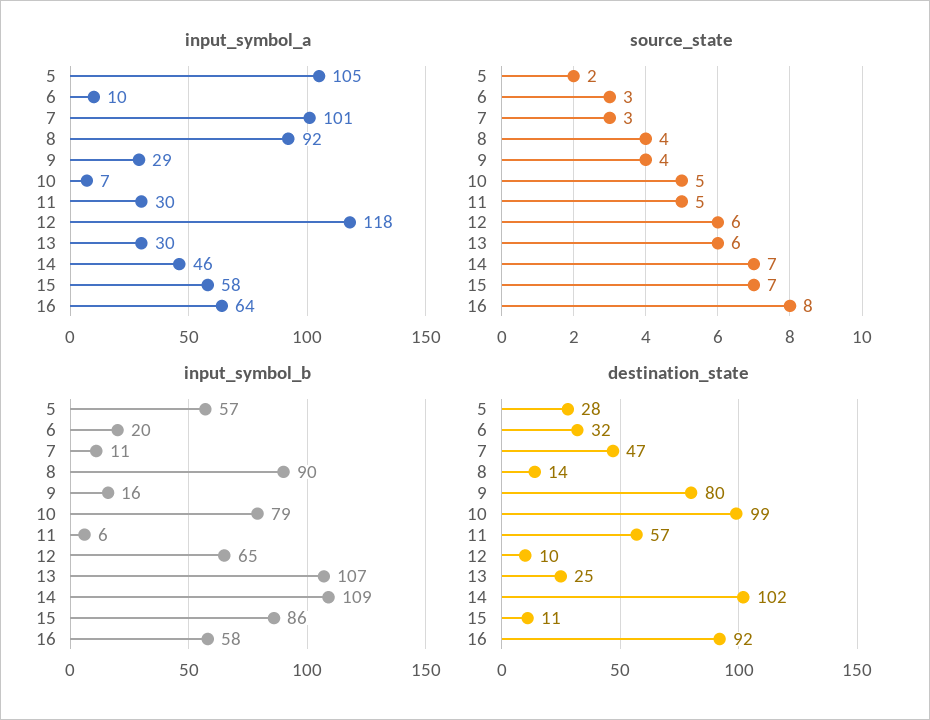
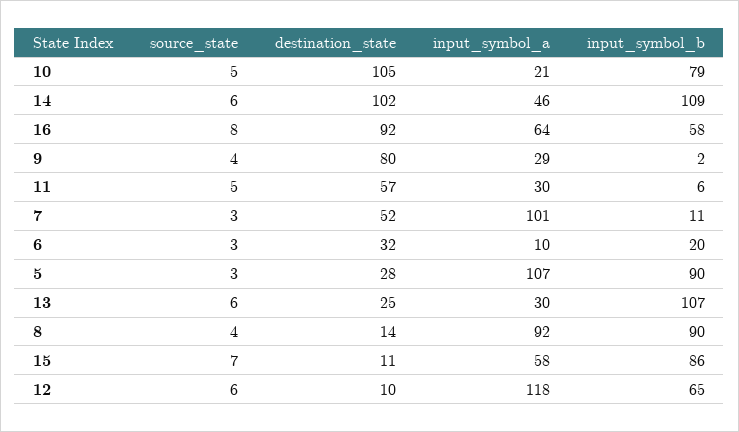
  {
    "input_symbol_a": {
-     "5": 105,
+     "5": 107,
      "6": 10,
      "7": 101,
      "8": 92,
      "9": 29,
-     "10": 7,
+     "10": 21,
      "11": 30,
      "12": 118,
      "13": 30,
      "14": 46,
      "15": 58,
      "16": 64
    },
    "source_state": {
-     "5": 2,
+     "5": 3,
      "6": 3,
      "7": 3,
      "8": 4,
      "9": 4,
      "10": 5,
      "11": 5,
      "12": 6,
      "13": 6,
-     "14": 7,
+     "14": 6,
      "15": 7,
      "16": 8
    },
    "input_symbol_b": {
-     "5": 57,
+     "5": 90,
      "6": 20,
      "7": 11,
      "8": 90,
-     "9": 16,
+     "9": 2,
      "10": 79,
      "11": 6,
      "12": 65,
      "13": 107,
      "14": 109,
      "15": 86,
      "16": 58
    },
    "destination_state": {
      "5": 28,
      "6": 32,
-     "7": 47,
+     "7": 52,
      "8": 14,
      "9": 80,
-     "10": 99,
+     "10": 105,
      "11": 57,
      "12": 10,
      "13": 25,
      "14": 102,
      "15": 11,
      "16": 92
    }
  }

